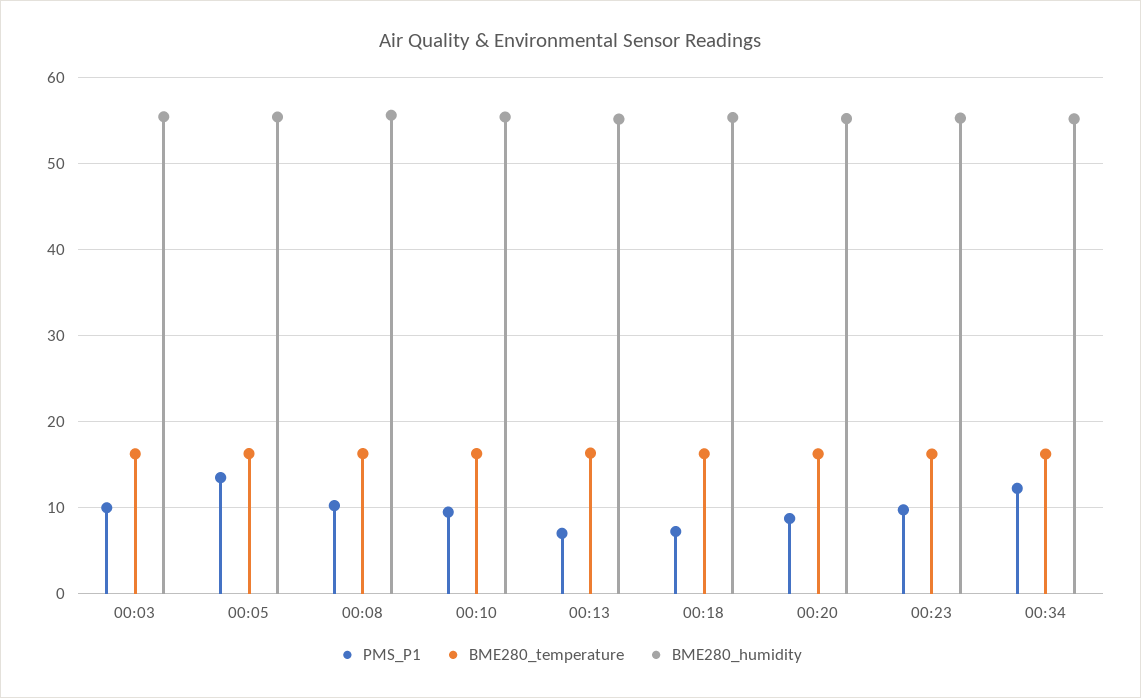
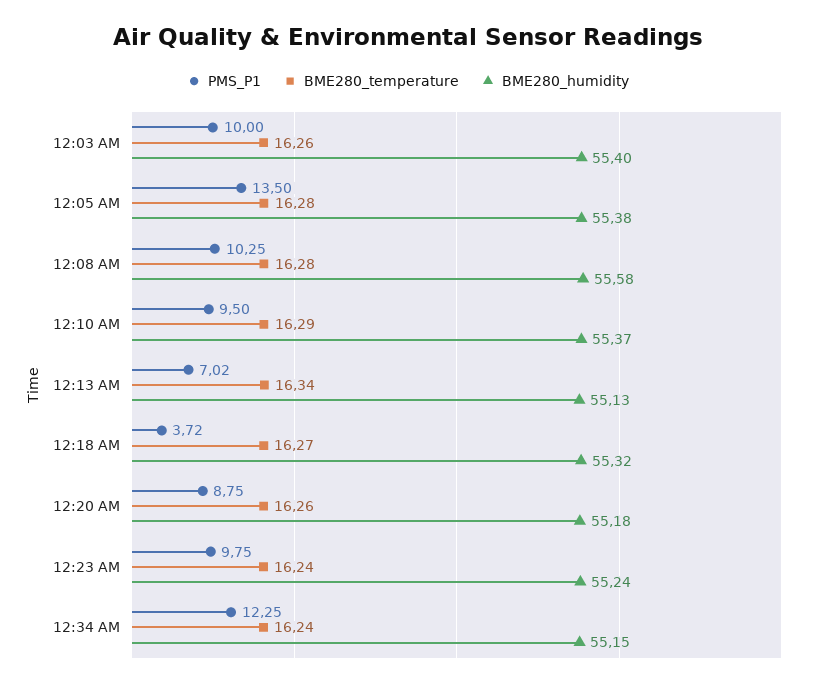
  {
    "PMS_P1": {
      "00:03": 10,
      "00:05": 13.5,
      "00:08": 10.25,
      "00:10": 9.5,
      "00:13": 7.02,
-     "00:18": 7,
+     "00:18": 3.72,
      "00:20": 8.75,
      "00:23": 9.75,
      "00:34": 12.25
    },
    "BME280_temperature": {
      "00:03": 16.26,
      "00:05": 16.28,
      "00:08": 16.28,
      "00:10": 16.29,
      "00:13": 16.34,
      "00:18": 16.27,
      "00:20": 16.26,
      "00:23": 16.24,
      "00:34": 16.24
    },
    "BME280_humidity": {
      "00:03": 55.4,
      "00:05": 55.38,
      "00:08": 55.58,
      "00:10": 55.37,
      "00:13": 55.13,
      "00:18": 55.32,
      "00:20": 55.18,
      "00:23": 55.24,
      "00:34": 55.15
    }
  }

